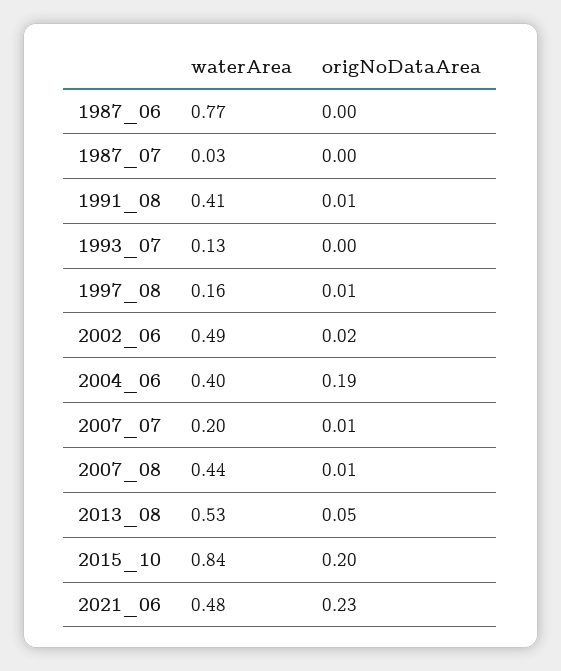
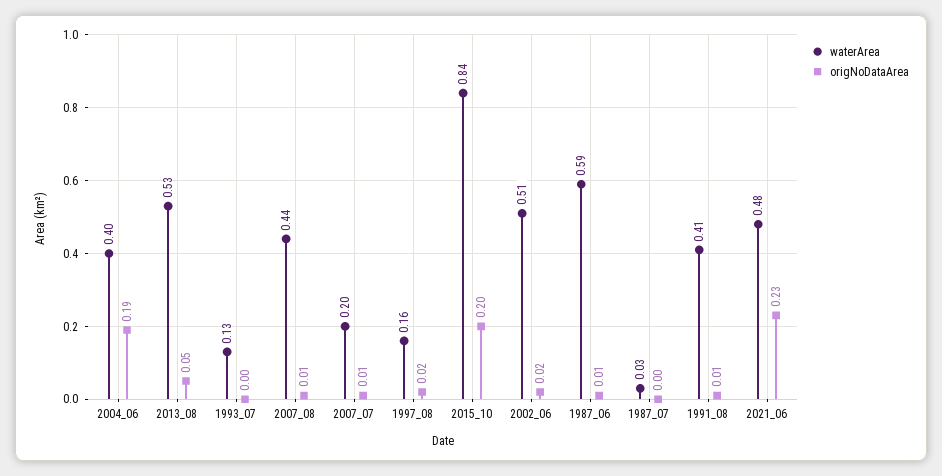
  {
    "waterArea": {
-     "1987_06": 0.77,
+     "1987_06": 0.59,
      "1987_07": 0.03,
      "1991_08": 0.41,
      "1993_07": 0.13,
      "1997_08": 0.16,
-     "2002_06": 0.49,
+     "2002_06": 0.51,
      "2004_06": 0.4,
      "2007_07": 0.2,
      "2007_08": 0.44,
      "2013_08": 0.53,
      "2015_10": 0.84,
      "2021_06": 0.48
    },
    "origNoDataArea": {
-     "1987_06": 0,
+     "1987_06": 0.01,
      "1987_07": 0,
      "1991_08": 0.01,
      "1993_07": 0,
-     "1997_08": 0.01,
+     "1997_08": 0.02,
      "2002_06": 0.02,
      "2004_06": 0.19,
      "2007_07": 0.01,
      "2007_08": 0.01,
      "2013_08": 0.05,
      "2015_10": 0.2,
      "2021_06": 0.23
    }
  }

